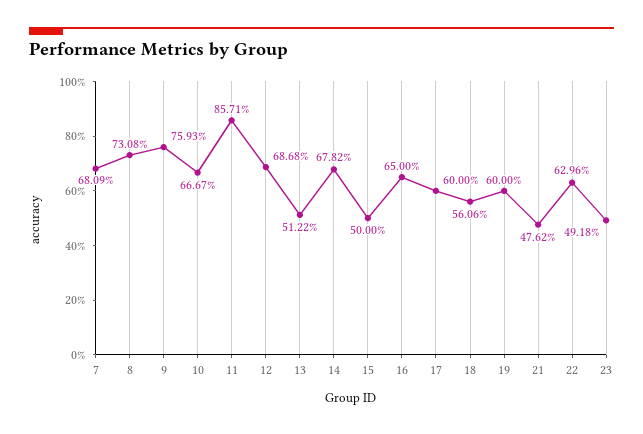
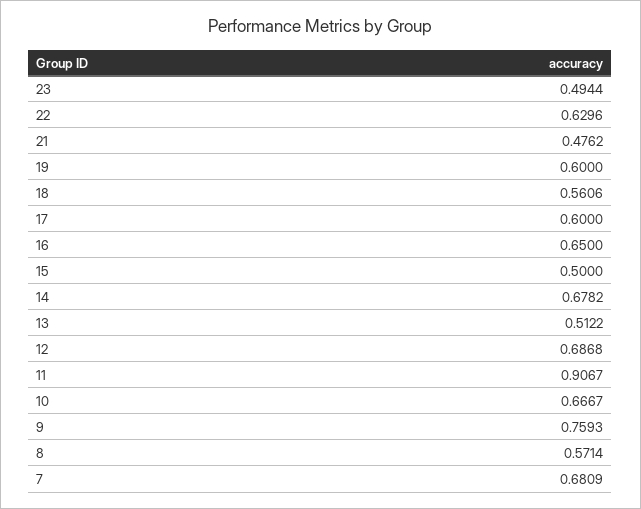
  {
    "7": 0.6809,
-   "8": 0.7308,
+   "8": 0.5714,
    "9": 0.7593,
    "10": 0.6667,
-   "11": 0.8571,
+   "11": 0.9067,
    "12": 0.6868,
    "13": 0.5122,
    "14": 0.6782,
    "15": 0.5,
    "16": 0.65,
    "17": 0.6,
    "18": 0.5606,
    "19": 0.6,
    "21": 0.4762,
    "22": 0.6296,
-   "23": 0.4918
+   "23": 0.4944
  }

